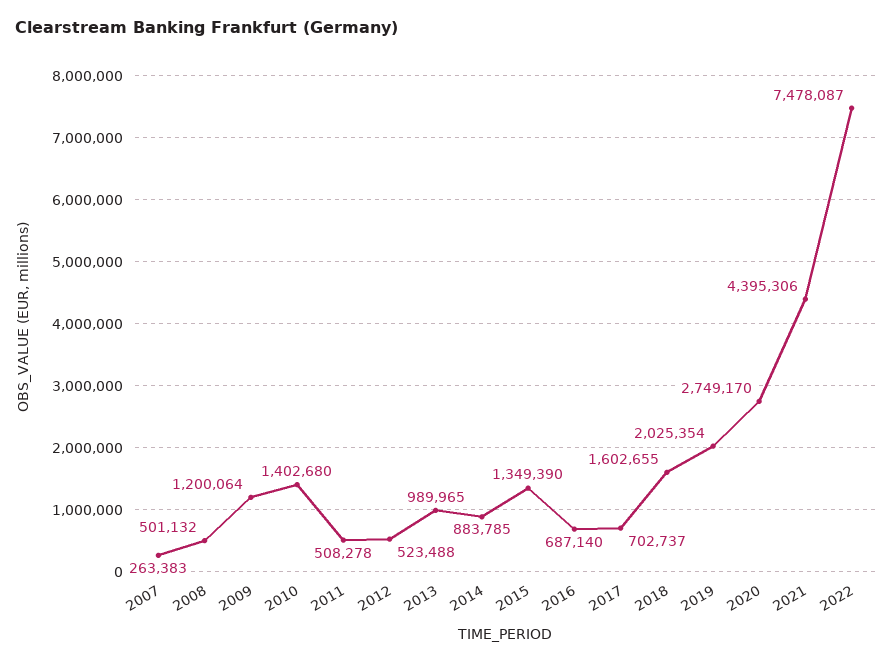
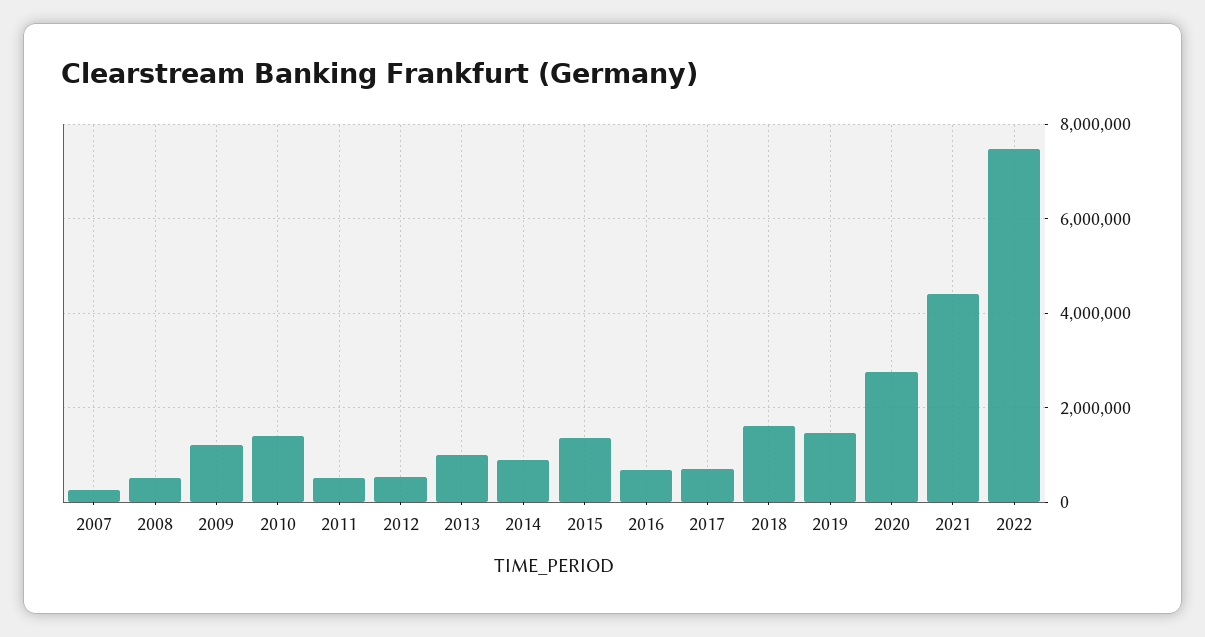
  {
    "2007": 263383,
    "2008": 501132,
    "2009": 1200064,
    "2010": 1402680,
    "2011": 508278,
    "2012": 523488,
    "2013": 989965,
    "2014": 883785,
    "2015": 1349390,
    "2016": 687140,
    "2017": 702737,
    "2018": 1602655,
-   "2019": 2025354,
+   "2019": 1400000,
    "2020": 2749170,
    "2021": 4395306,
    "2022": 7478087
  }

